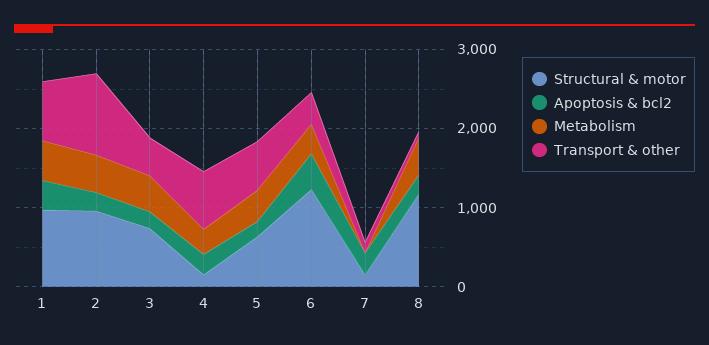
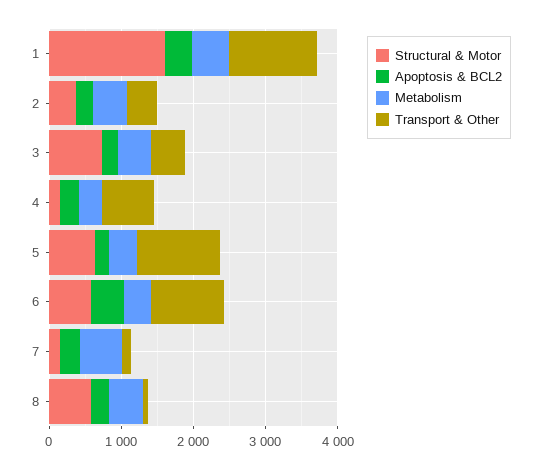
  {
    "Structural & motor": {
-     "1": 1000,
+     "1": 1600,
-     "2": 1000,
+     "2": 400,
      "3": 800,
      "4": 200,
      "5": 600,
-     "6": 1200,
+     "6": 600,
      "7": 200,
-     "8": 1200
+     "8": 600
    },
    "Apoptosis & bcl2": {
      "1": 400,
      "2": 200,
      "3": 200,
      "4": 200,
      "5": 200,
      "6": 400,
      "7": 200,
      "8": 200
    },
    "Metabolism": {
      "1": 600,
      "2": 400,
      "3": 400,
      "4": 400,
      "5": 400,
      "6": 400,
-     "7": 0,
+     "7": 600,
      "8": 400
    },
    "Transport & other": {
-     "1": 800,
+     "1": 1200,
-     "2": 1000,
+     "2": 400,
      "3": 400,
      "4": 800,
-     "5": 600,
+     "5": 1200,
-     "6": 400,
+     "6": 1000,
      "7": 200,
      "8": 0
    }
  }

